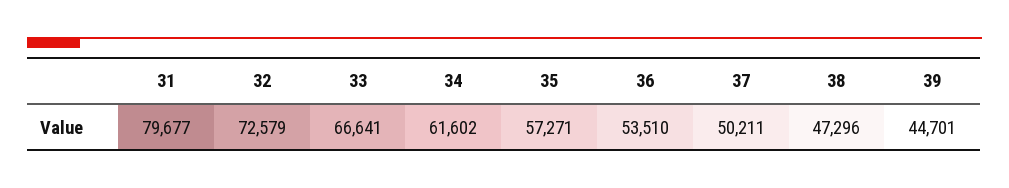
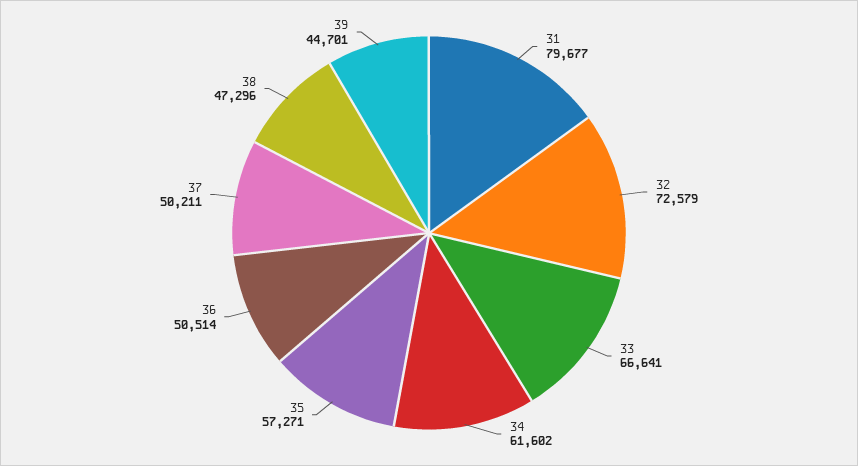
  {
    "31": 79677,
    "32": 72579,
    "33": 66641,
    "34": 61602,
    "35": 57271,
-   "36": 53510,
+   "36": 50514,
    "37": 50211,
    "38": 47296,
    "39": 44701
  }

